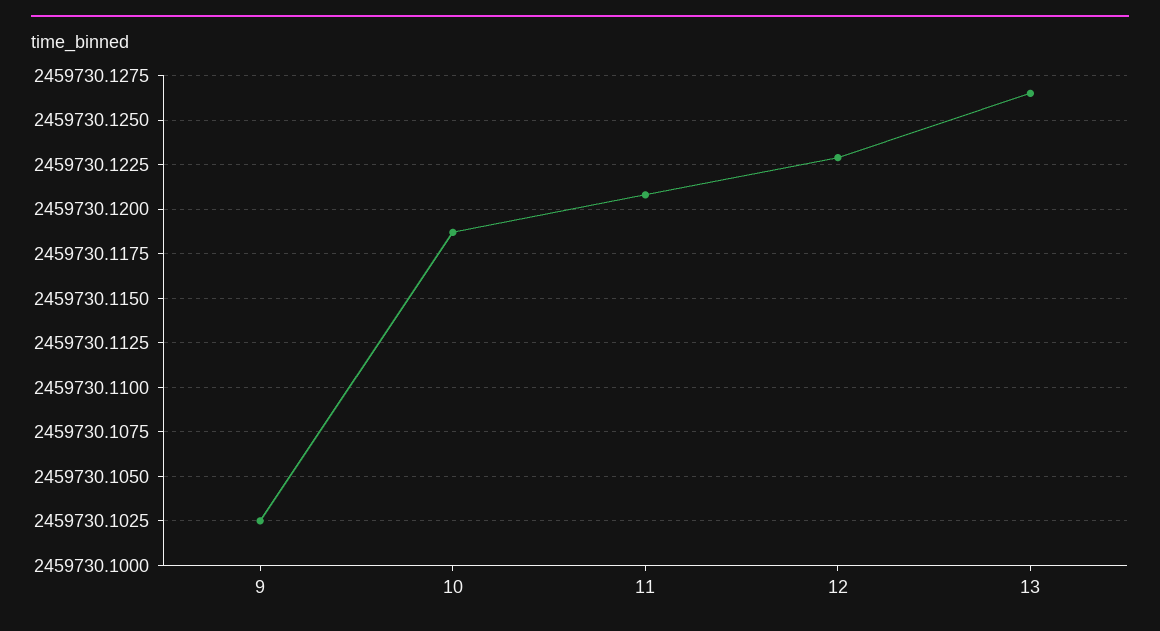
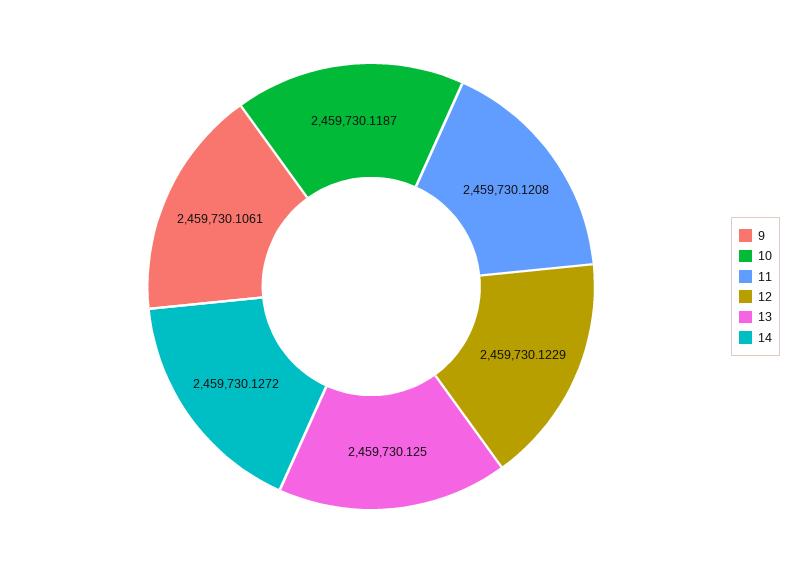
  {
-   "9": 2459730.1025,
+   "9": 2459730.1061,
    "10": 2459730.1187,
    "11": 2459730.1208,
    "12": 2459730.1229,
-   "13": 2459730.1265
+   "13": 2459730.125,
+   "14": 2459730.1272
  }

